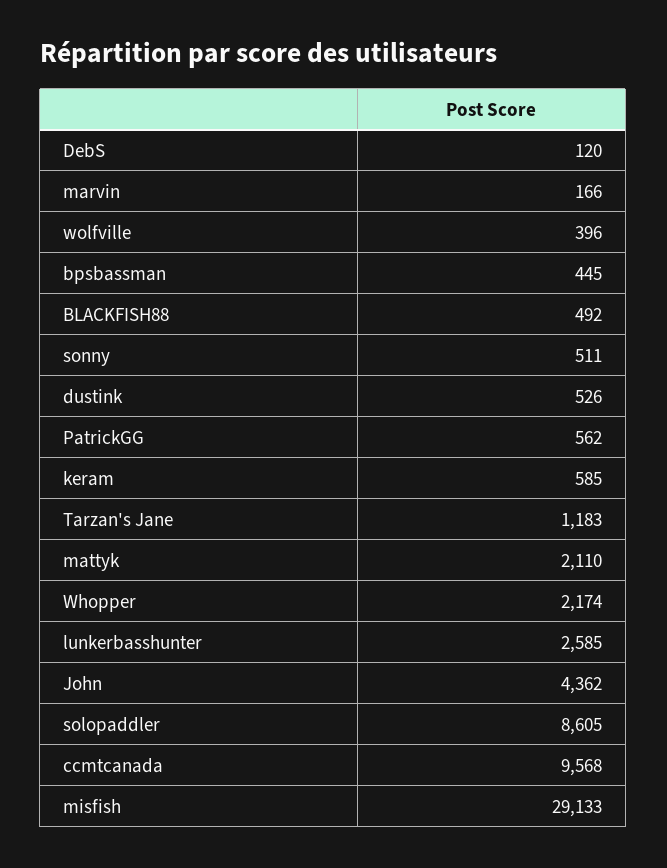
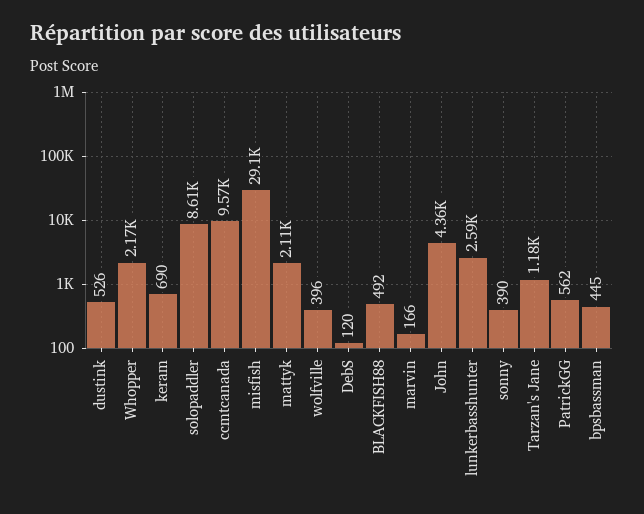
  {
    "DebS": 120,
    "marvin": 166,
    "wolfville": 396,
    "bpsbassman": 445,
    "BLACKFISH88": 492,
-   "sonny": 511,
+   "sonny": 390,
    "dustink": 526,
    "PatrickGG": 562,
-   "keram": 585,
+   "keram": 690,
    "Tarzan's Jane": 1183,
    "mattyk": 2110,
    "Whopper": 2174,
    "lunkerbasshunter": 2585,
    "John": 4362,
    "solopaddler": 8605,
    "ccmtcanada": 9568,
    "misfish": 29133
  }

